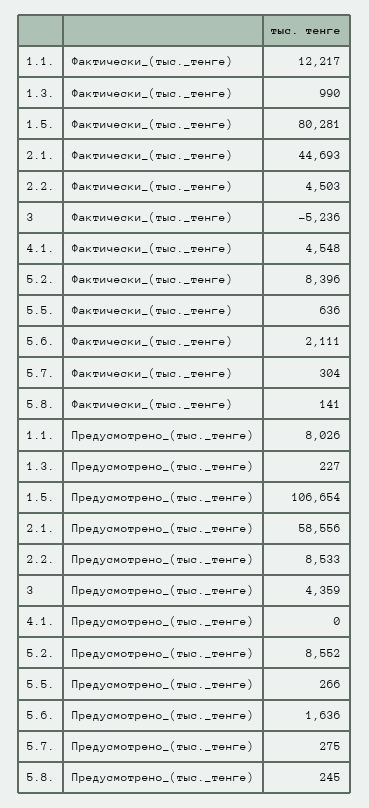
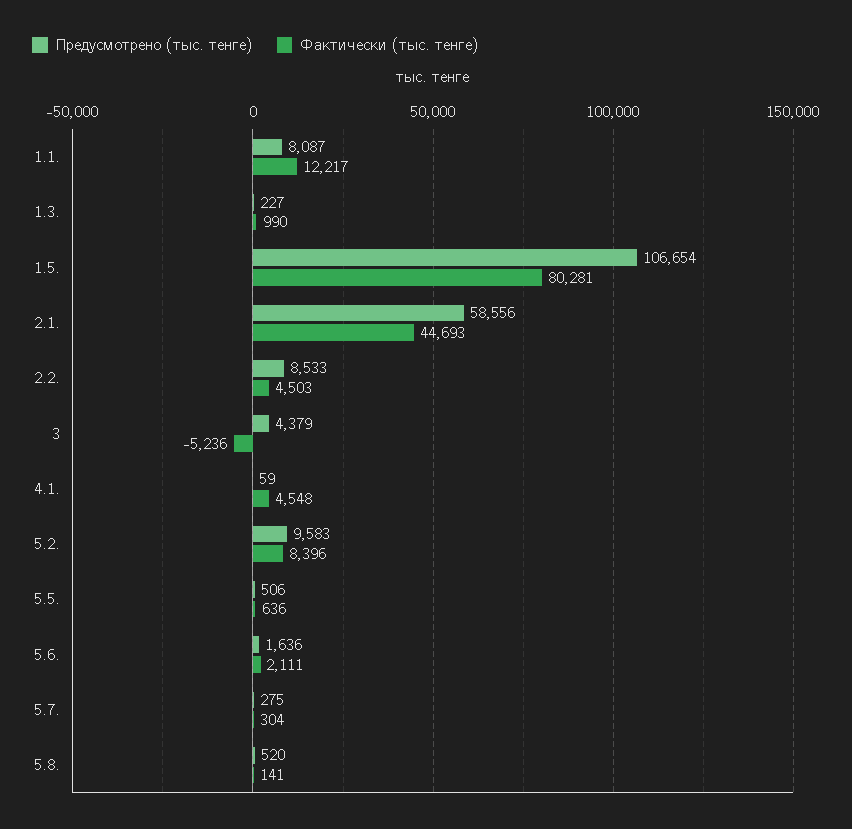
  {
    "Фактически_(тыс._тенге)": {
      "1.1.": 12217,
      "1.3.": 990,
      "1.5.": 80281,
      "2.1.": 44693,
      "2.2.": 4503,
      "3": -5236,
      "4.1.": 4548,
      "5.2.": 8396,
      "5.5.": 636,
      "5.6.": 2111,
      "5.7.": 304,
      "5.8.": 141
    },
    "Предусмотрено_(тыс._тенге)": {
-     "1.1.": 8026,
+     "1.1.": 8087,
      "1.3.": 227,
      "1.5.": 106654,
      "2.1.": 58556,
      "2.2.": 8533,
-     "3": 4359,
+     "3": 4379,
-     "4.1.": 0,
+     "4.1.": 59,
-     "5.2.": 8552,
+     "5.2.": 9583,
-     "5.5.": 266,
+     "5.5.": 506,
      "5.6.": 1636,
      "5.7.": 275,
-     "5.8.": 245
+     "5.8.": 520
    }
  }

